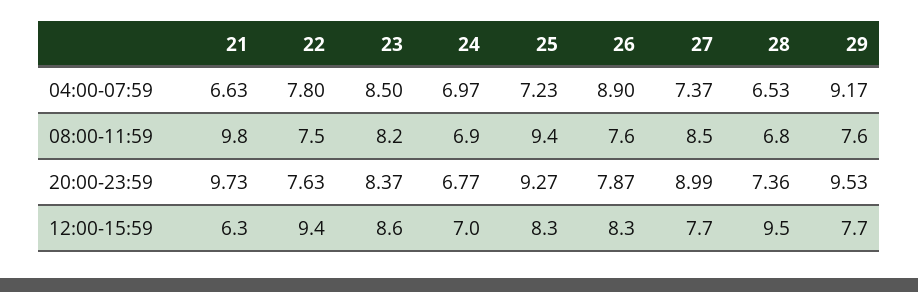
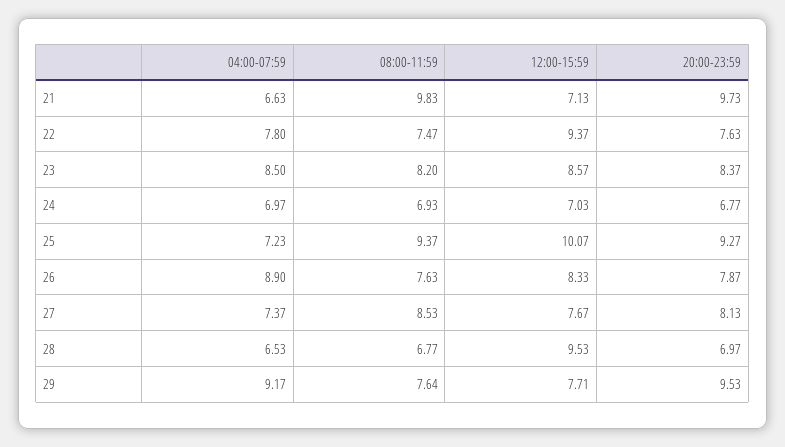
  {
    "21": {
      "04:00-07:59": 6.63,
      "08:00-11:59": 9.83,
      "20:00-23:59": 9.73,
-     "12:00-15:59": 6.3
+     "12:00-15:59": 7.13
    },
    "22": {
      "04:00-07:59": 7.8,
      "08:00-11:59": 7.47,
      "20:00-23:59": 7.63,
      "12:00-15:59": 9.37
    },
    "23": {
      "04:00-07:59": 8.5,
      "08:00-11:59": 8.2,
      "20:00-23:59": 8.37,
      "12:00-15:59": 8.57
    },
    "24": {
      "04:00-07:59": 6.97,
      "08:00-11:59": 6.93,
      "20:00-23:59": 6.77,
      "12:00-15:59": 7.03
    },
    "25": {
      "04:00-07:59": 7.23,
      "08:00-11:59": 9.37,
      "20:00-23:59": 9.27,
-     "12:00-15:59": 8.3
+     "12:00-15:59": 10.07
    },
    "26": {
      "04:00-07:59": 8.9,
      "08:00-11:59": 7.63,
      "20:00-23:59": 7.87,
      "12:00-15:59": 8.33
    },
    "27": {
      "04:00-07:59": 7.37,
      "08:00-11:59": 8.53,
-     "20:00-23:59": 8.99,
+     "20:00-23:59": 8.13,
      "12:00-15:59": 7.67
    },
    "28": {
      "04:00-07:59": 6.53,
      "08:00-11:59": 6.77,
-     "20:00-23:59": 7.36,
+     "20:00-23:59": 6.97,
      "12:00-15:59": 9.53
    },
    "29": {
      "04:00-07:59": 9.17,
      "08:00-11:59": 7.64,
      "20:00-23:59": 9.53,
      "12:00-15:59": 7.71
    }
  }

